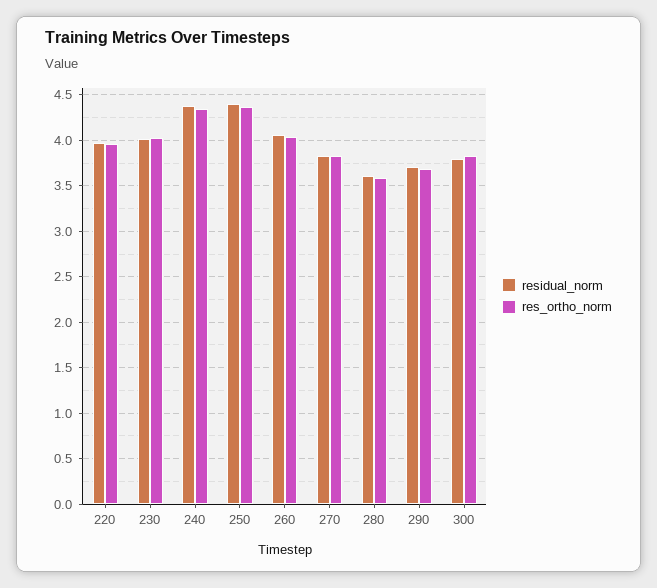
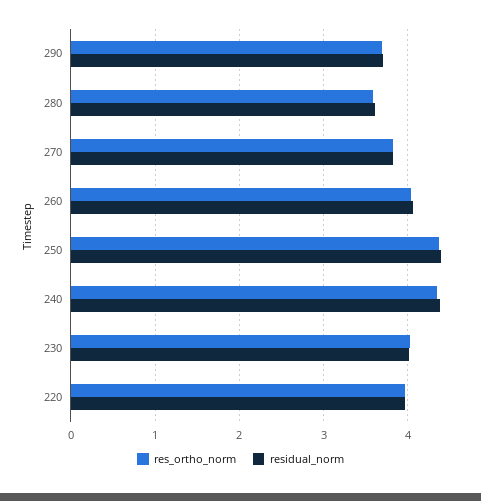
  {
    "residual_norm": {
      "220": 4,
      "230": 4,
      "240": 4.4,
      "250": 4.4,
      "260": 4.1,
      "270": 3.8,
      "280": 3.6,
-     "290": 3.7,
+     "290": 3.7
-     "300": 3.8
    },
    "res_ortho_norm": {
      "220": 4,
      "230": 4,
      "240": 4.4,
      "250": 4.4,
      "260": 4,
      "270": 3.8,
      "280": 3.6,
-     "290": 3.7,
+     "290": 3.7
-     "300": 3.8
    }
  }

